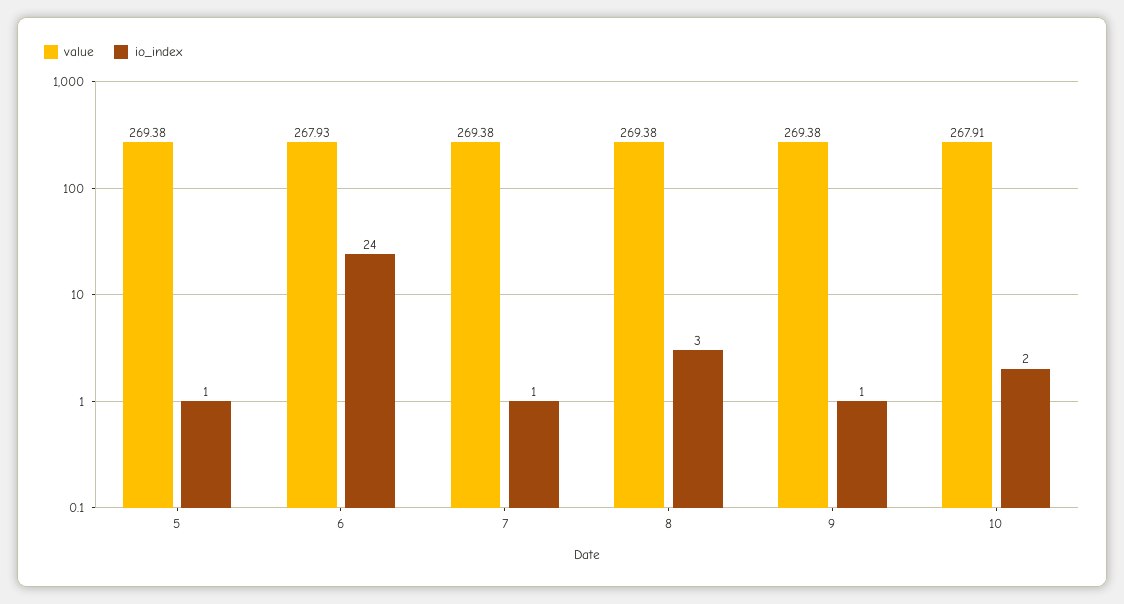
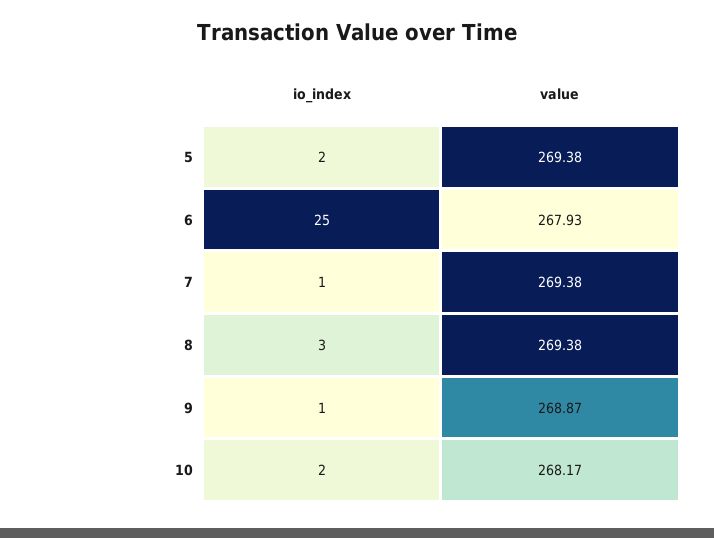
  {
    "value": {
      "5": 269.38,
      "6": 267.93,
      "7": 269.38,
      "8": 269.38,
-     "9": 269.38,
+     "9": 268.87,
-     "10": 267.91
+     "10": 268.17
    },
    "io_index": {
-     "5": 1,
+     "5": 2,
-     "6": 24,
+     "6": 25,
      "7": 1,
      "8": 3,
      "9": 1,
      "10": 2
    }
  }

